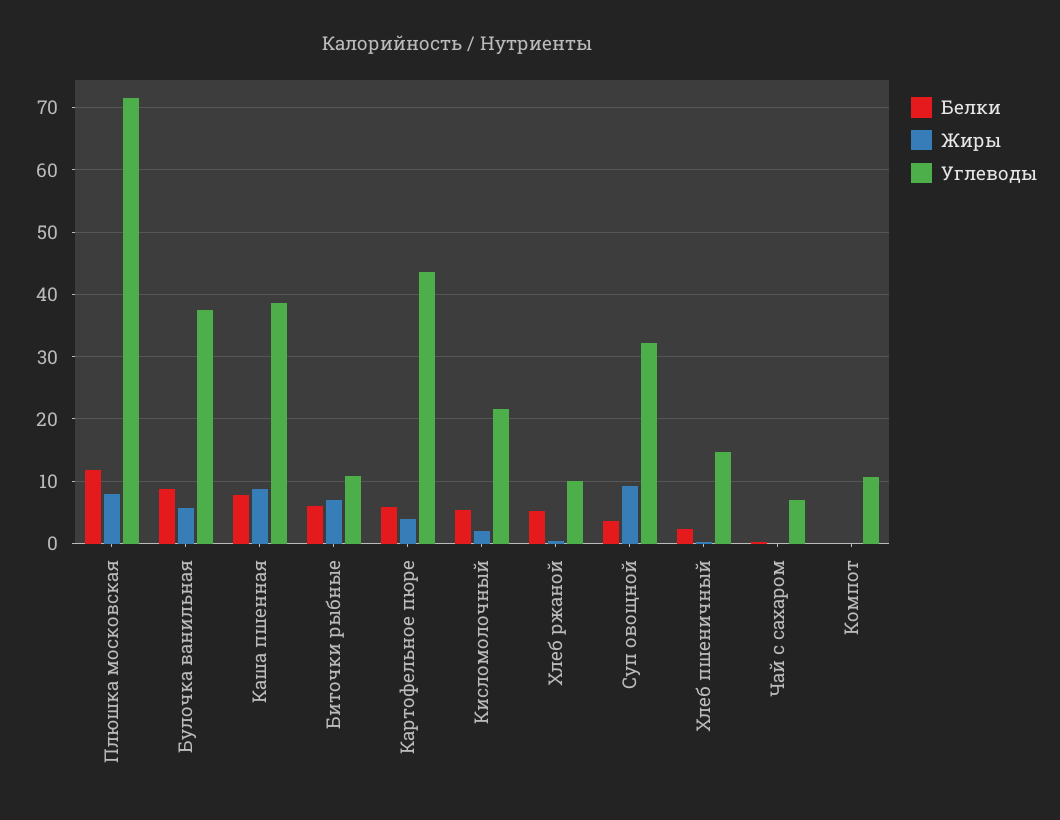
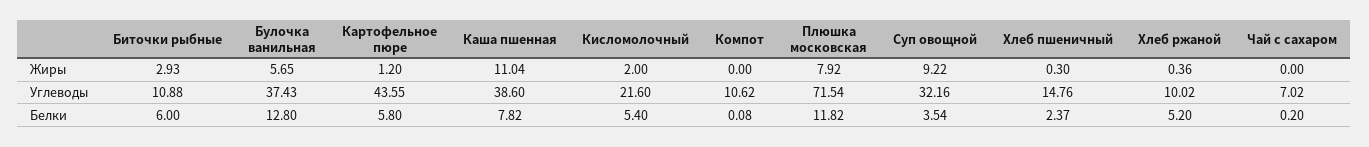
  {
    "Белки": {
      "Плюшка московская": 11.82,
-     "Булочка ванильная": 9,
+     "Булочка ванильная": 12.8,
      "Каша пшенная": 7.82,
      "Биточки рыбные": 6,
      "Картофельное пюре": 5.8,
      "Кисломолочный": 5.4,
      "Хлеб ржаной": 5.2,
      "Суп овощной": 3.54,
      "Хлеб пшеничный": 2.37,
      "Чай с сахаром": 0.2,
      "Компот": 0.08
    },
    "Жиры": {
      "Плюшка московская": 7.92,
      "Булочка ванильная": 5.65,
-     "Каша пшенная": 9,
+     "Каша пшенная": 11.04,
-     "Биточки рыбные": 7,
+     "Биточки рыбные": 2.93,
-     "Картофельное пюре": 4,
+     "Картофельное пюре": 1.2,
      "Кисломолочный": 2,
      "Хлеб ржаной": 0.36,
      "Суп овощной": 9.22,
      "Хлеб пшеничный": 0.3,
      "Чай с сахаром": 0,
      "Компот": 0
    },
    "Углеводы": {
      "Плюшка московская": 71.54,
      "Булочка ванильная": 37.43,
      "Каша пшенная": 38.6,
      "Биточки рыбные": 10.88,
      "Картофельное пюре": 43.55,
      "Кисломолочный": 21.6,
      "Хлеб ржаной": 10.02,
      "Суп овощной": 32.16,
      "Хлеб пшеничный": 14.76,
      "Чай с сахаром": 7.02,
      "Компот": 10.62
    }
  }

